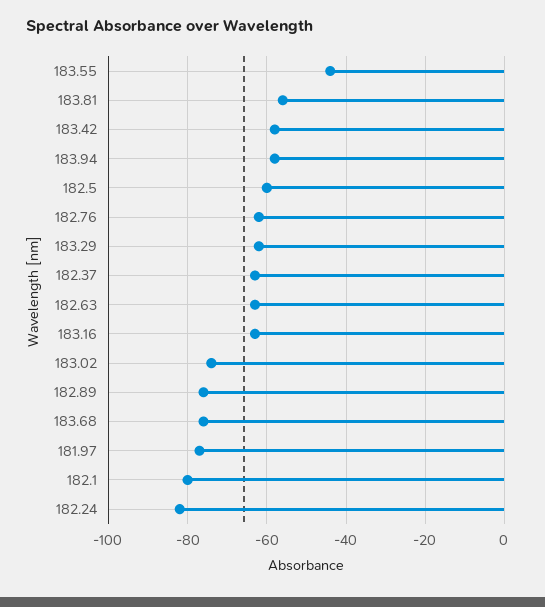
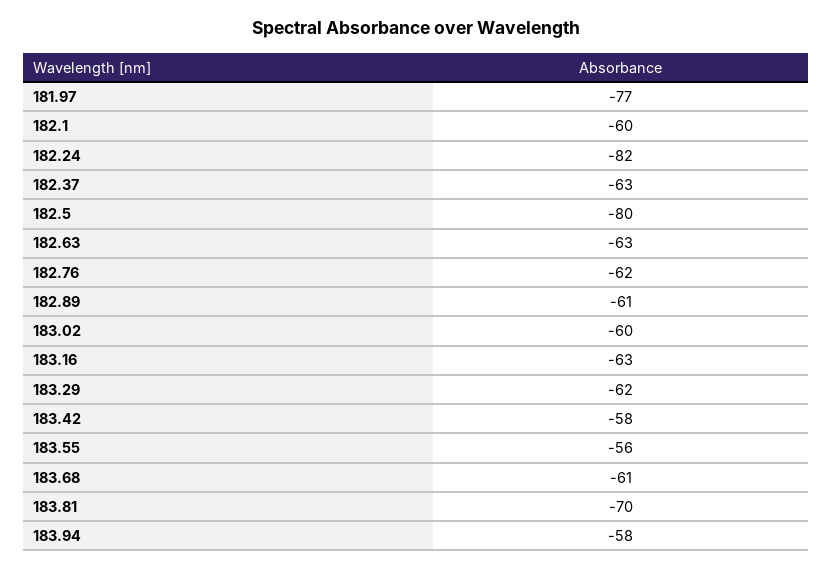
  {
-   "183.55": -45,
+   "183.55": -56,
-   "183.81": -55,
+   "183.81": -70,
    "183.42": -58,
    "183.94": -58,
-   "182.5": -60,
+   "182.5": -80,
    "182.76": -62,
    "183.29": -62,
    "182.37": -63,
    "182.63": -63,
    "183.16": -63,
-   "183.02": -75,
+   "183.02": -60,
-   "182.89": -75,
+   "182.89": -61,
-   "183.68": -75,
+   "183.68": -61,
    "181.97": -77,
-   "182.1": -80,
+   "182.1": -60,
    "182.24": -82
  }

